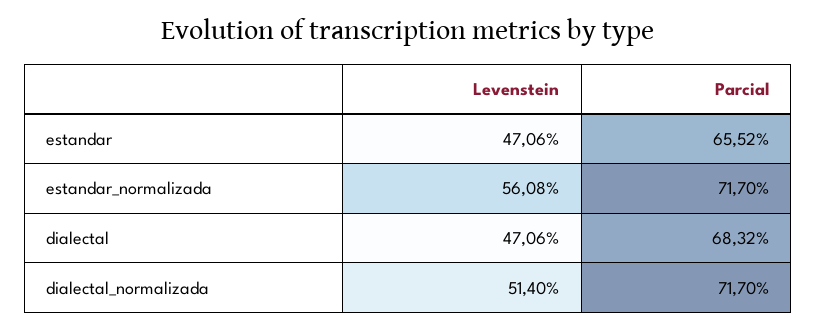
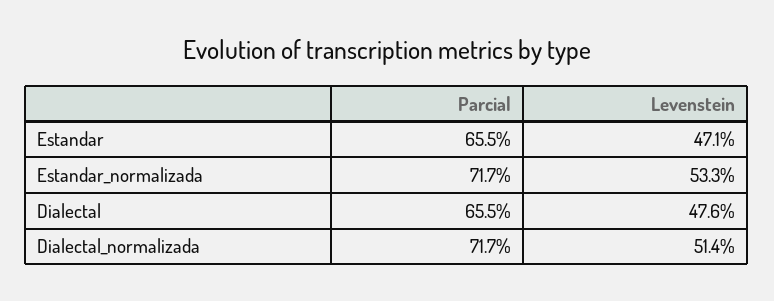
  {
    "Levenstein": {
      "estandar": 47.06,
-     "estandar_normalizada": 56.08,
+     "estandar_normalizada": 53.3,
-     "dialectal": 47.06,
+     "dialectal": 47.6,
      "dialectal_normalizada": 51.4
    },
    "Parcial": {
      "estandar": 65.52,
      "estandar_normalizada": 71.7,
-     "dialectal": 68.32,
+     "dialectal": 65.5,
      "dialectal_normalizada": 71.7
    }
  }

